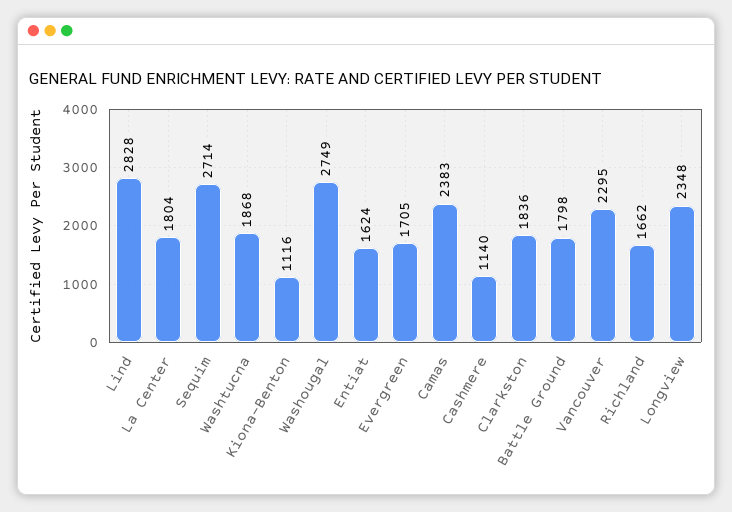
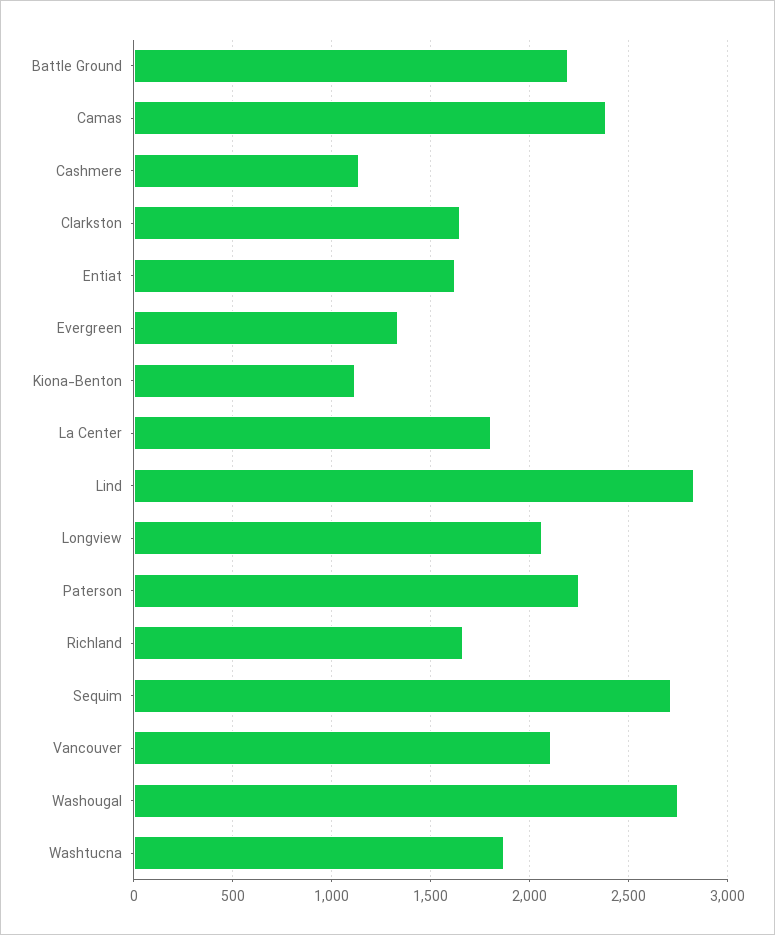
  {
    "Lind": 2828,
    "La Center": 1804,
    "Sequim": 2714,
    "Washtucna": 1868,
    "Kiona-Benton": 1116,
    "Washougal": 2749,
    "Entiat": 1624,
-   "Evergreen": 1705,
+   "Evergreen": 1350,
    "Camas": 2383,
    "Cashmere": 1140,
-   "Clarkston": 1836,
+   "Clarkston": 1650,
-   "Battle Ground": 1798,
+   "Battle Ground": 2200,
-   "Vancouver": 2295,
+   "Vancouver": 2100,
    "Richland": 1662,
-   "Longview": 2348
+   "Longview": 2050,
+   "Paterson": 2250
  }

